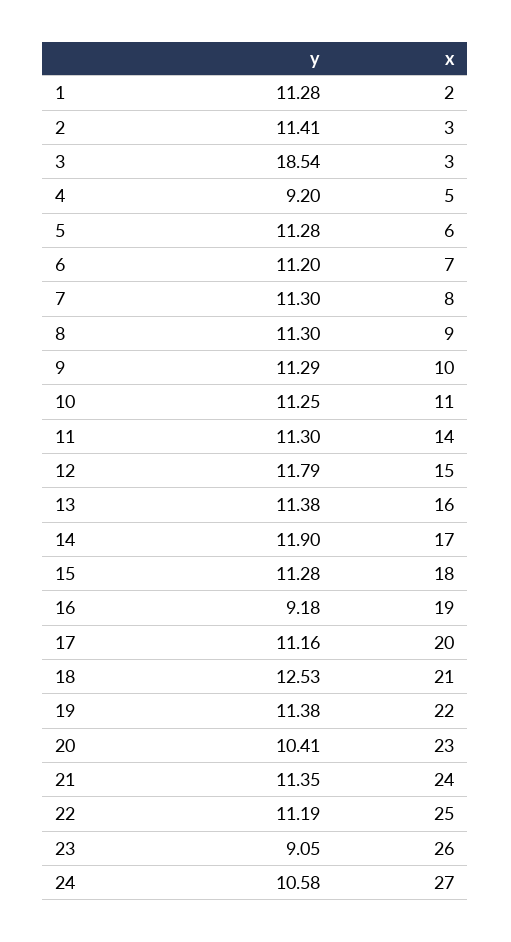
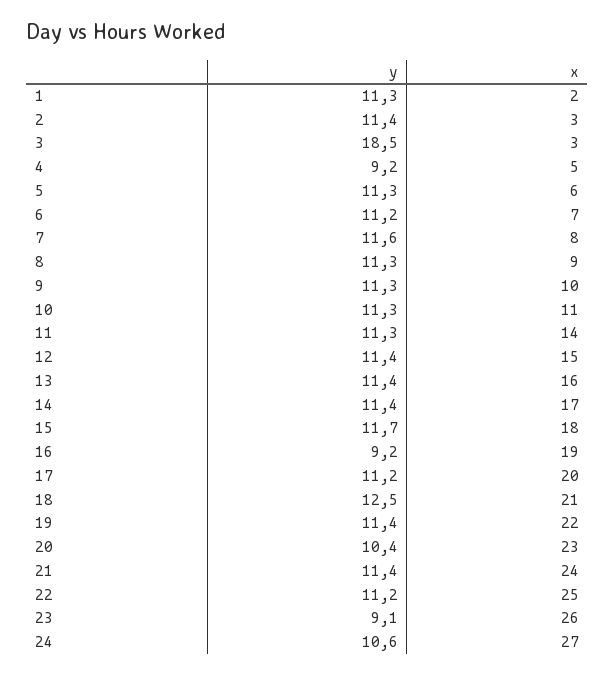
  {
    "y": {
      "1": 11.28,
      "2": 11.41,
      "3": 18.54,
      "4": 9.2,
      "5": 11.28,
      "6": 11.2,
-     "7": 11.3,
+     "7": 11.6,
      "8": 11.3,
      "9": 11.29,
      "10": 11.25,
      "11": 11.3,
-     "12": 11.79,
+     "12": 11.4,
      "13": 11.38,
-     "14": 11.9,
+     "14": 11.4,
-     "15": 11.28,
+     "15": 11.7,
      "16": 9.18,
      "17": 11.16,
      "18": 12.53,
      "19": 11.38,
      "20": 10.41,
      "21": 11.35,
      "22": 11.19,
      "23": 9.05,
      "24": 10.58
    },
    "x": {
      "1": 2,
      "2": 3,
      "3": 3,
      "4": 5,
      "5": 6,
      "6": 7,
      "7": 8,
      "8": 9,
      "9": 10,
      "10": 11,
      "11": 14,
      "12": 15,
      "13": 16,
      "14": 17,
      "15": 18,
      "16": 19,
      "17": 20,
      "18": 21,
      "19": 22,
      "20": 23,
      "21": 24,
      "22": 25,
      "23": 26,
      "24": 27
    }
  }

